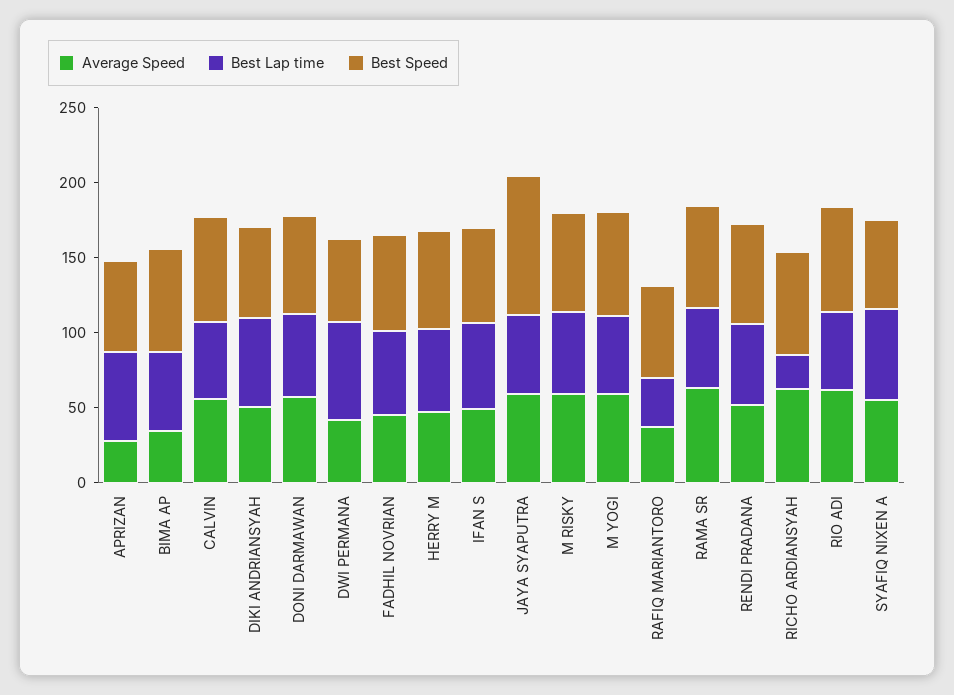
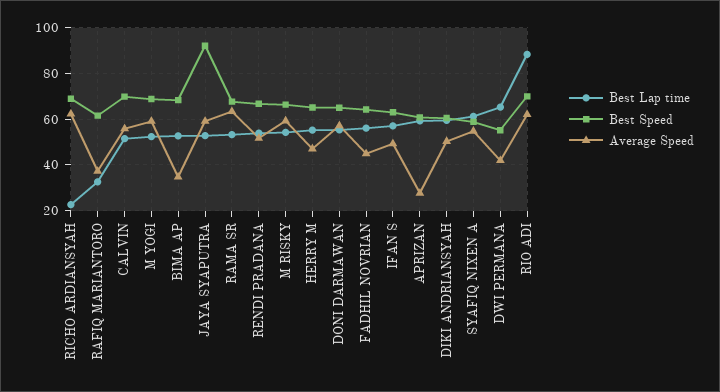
  {
    "Average Speed": {
      "APRIZAN": 30,
      "BIMA AP": 35,
      "CALVIN": 55,
      "DIKI ANDRIANSYAH": 50,
      "DONI DARMAWAN": 55,
      "DWI PERMANA": 40,
      "FADHIL NOVRIAN": 45,
      "HERRY M": 45,
      "IFAN S": 50,
      "JAYA SYAPUTRA": 60,
      "M RISKY": 60,
      "M YOGI": 60,
      "RAFIQ MARIANTORO": 35,
      "RAMA SR": 65,
      "RENDI PRADANA": 50,
      "RICHO ARDIANSYAH": 60,
      "RIO ADI": 60,
      "SYAFIQ NIXEN A": 55
    },
    "Best Lap time": {
      "APRIZAN": 60,
      "BIMA AP": 55,
      "CALVIN": 50,
      "DIKI ANDRIANSYAH": 60,
      "DONI DARMAWAN": 55,
      "DWI PERMANA": 65,
      "FADHIL NOVRIAN": 55,
      "HERRY M": 55,
      "IFAN S": 55,
      "JAYA SYAPUTRA": 55,
      "M RISKY": 55,
      "M YOGI": 50,
      "RAFIQ MARIANTORO": 35,
      "RAMA SR": 55,
      "RENDI PRADANA": 55,
      "RICHO ARDIANSYAH": 25,
-     "RIO ADI": 50,
+     "RIO ADI": 90,
      "SYAFIQ NIXEN A": 60
    },
    "Best Speed": {
      "APRIZAN": 60,
      "BIMA AP": 70,
      "CALVIN": 70,
      "DIKI ANDRIANSYAH": 60,
      "DONI DARMAWAN": 65,
      "DWI PERMANA": 55,
      "FADHIL NOVRIAN": 65,
      "HERRY M": 65,
      "IFAN S": 65,
      "JAYA SYAPUTRA": 90,
      "M RISKY": 65,
      "M YOGI": 70,
      "RAFIQ MARIANTORO": 60,
      "RAMA SR": 70,
      "RENDI PRADANA": 65,
      "RICHO ARDIANSYAH": 70,
      "RIO ADI": 70,
      "SYAFIQ NIXEN A": 60
    }
  }

